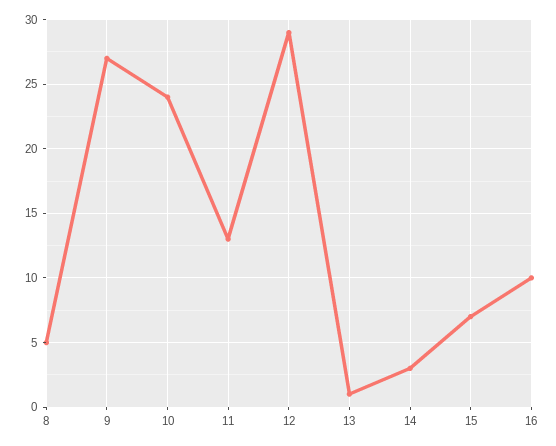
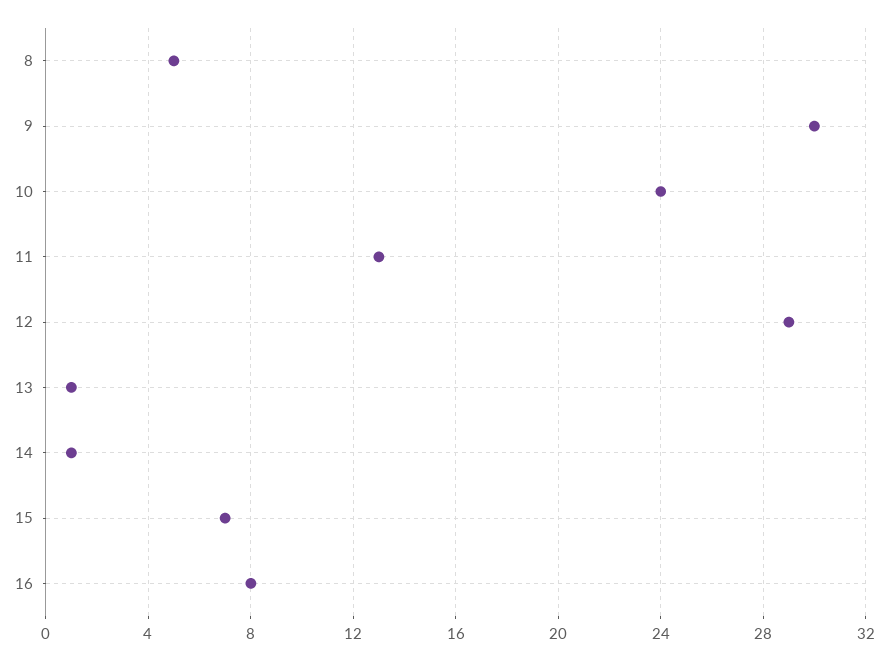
  {
    "8": 5,
-   "9": 27,
+   "9": 30,
    "10": 24,
    "11": 13,
    "12": 29,
    "13": 1,
-   "14": 3,
+   "14": 1,
    "15": 7,
-   "16": 10
+   "16": 8
  }

